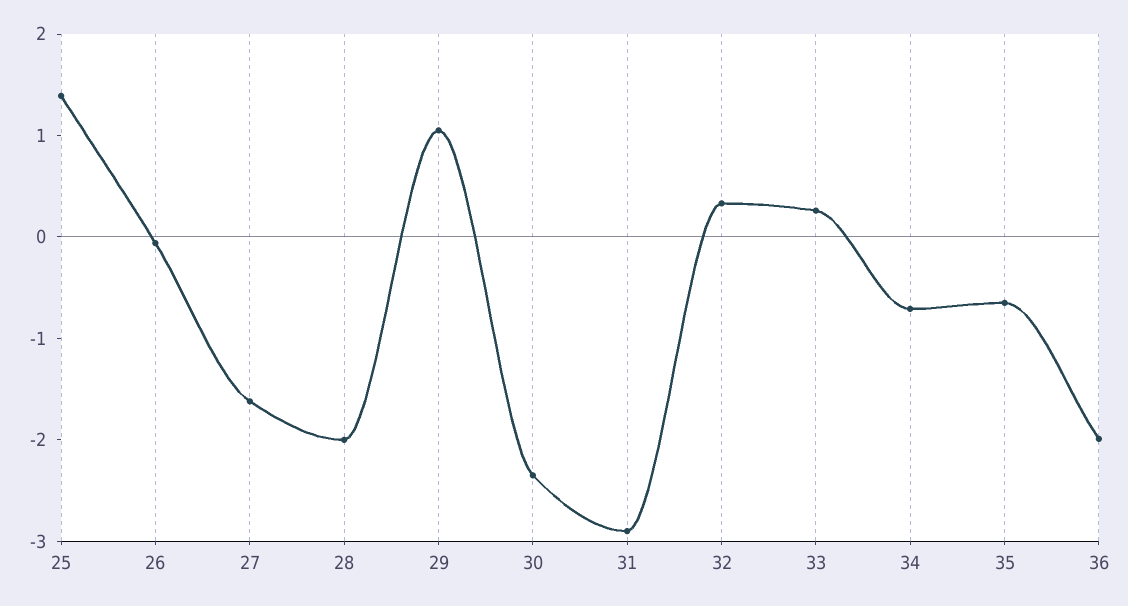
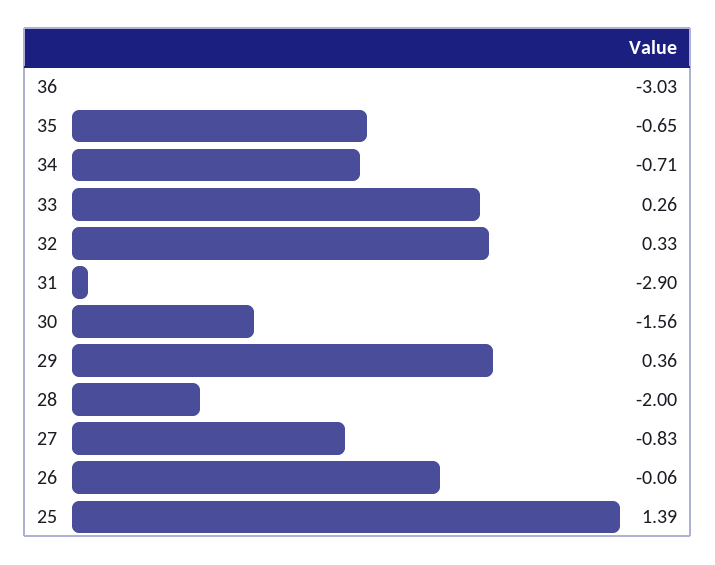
  {
    "25": 1.39,
    "26": -0.06,
-   "27": -1.6,
+   "27": -0.83,
    "28": -2,
-   "29": 1,
+   "29": 0.36,
-   "30": -2.4,
+   "30": -1.56,
    "31": -2.9,
    "32": 0.33,
    "33": 0.26,
    "34": -0.71,
    "35": -0.65,
-   "36": -2
+   "36": -3.03
  }

